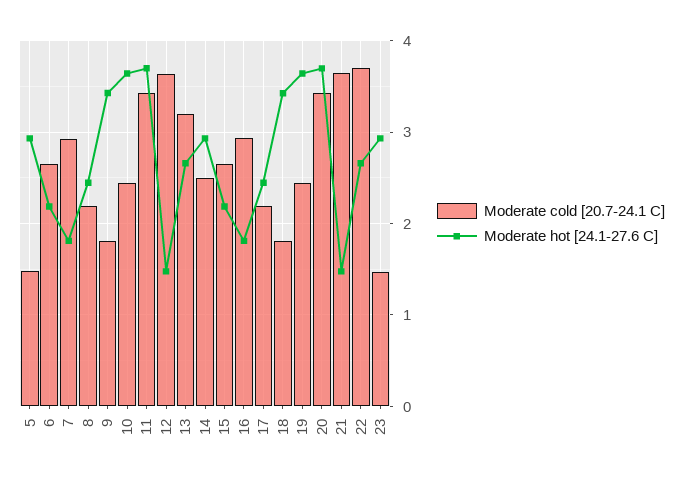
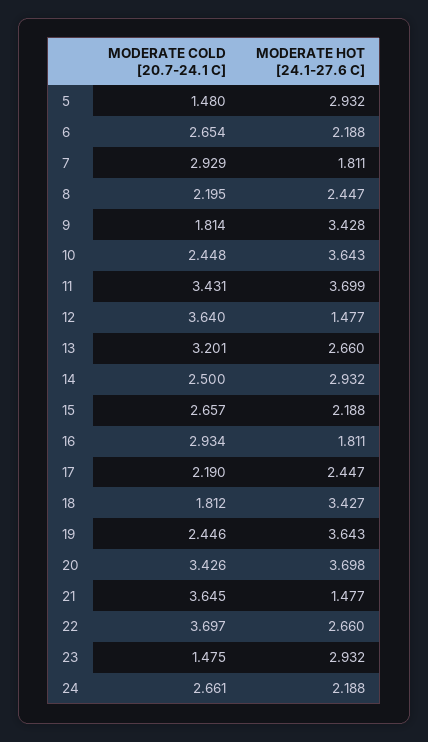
  {
    "Moderate cold [20.7-24.1 C]": {
      "5": 1.48,
      "6": 2.654,
      "7": 2.929,
      "8": 2.195,
      "9": 1.814,
      "10": 2.448,
      "11": 3.431,
      "12": 3.64,
      "13": 3.201,
      "14": 2.5,
      "15": 2.657,
      "16": 2.934,
      "17": 2.19,
      "18": 1.812,
      "19": 2.446,
      "20": 3.426,
      "21": 3.645,
      "22": 3.697,
-     "23": 1.475
+     "23": 1.475,
+     "24": 2.661
    },
    "Moderate hot [24.1-27.6 C]": {
      "5": 2.932,
      "6": 2.188,
      "7": 1.811,
      "8": 2.447,
      "9": 3.428,
      "10": 3.643,
      "11": 3.699,
      "12": 1.477,
      "13": 2.66,
      "14": 2.932,
      "15": 2.188,
      "16": 1.811,
      "17": 2.447,
      "18": 3.427,
      "19": 3.643,
      "20": 3.698,
      "21": 1.477,
      "22": 2.66,
-     "23": 2.932
+     "23": 2.932,
+     "24": 2.188
    }
  }

